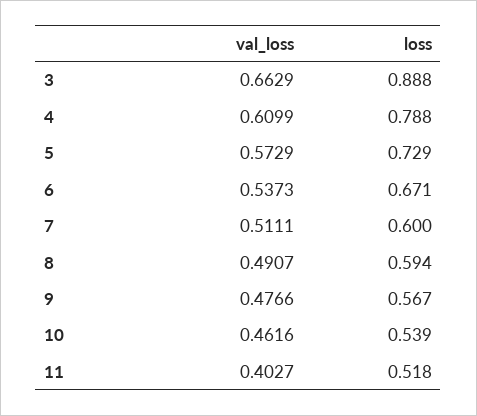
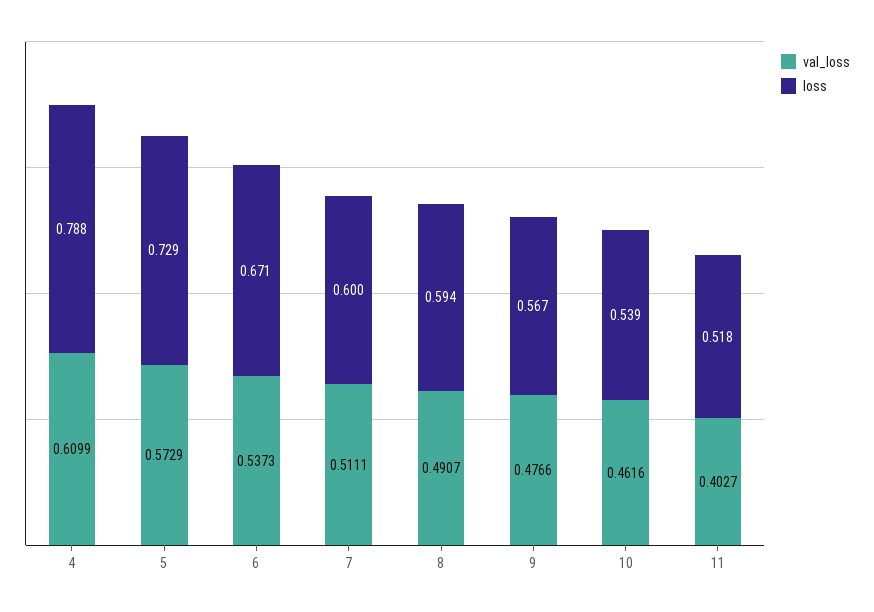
  {
    "val_loss": {
-     "3": 0.6629,
      "4": 0.6099,
      "5": 0.5729,
      "6": 0.5373,
      "7": 0.5111,
      "8": 0.4907,
      "9": 0.4766,
      "10": 0.4616,
      "11": 0.4027
    },
    "loss": {
-     "3": 0.888,
      "4": 0.788,
      "5": 0.729,
      "6": 0.671,
      "7": 0.6,
      "8": 0.594,
      "9": 0.567,
      "10": 0.539,
      "11": 0.518
    }
  }

